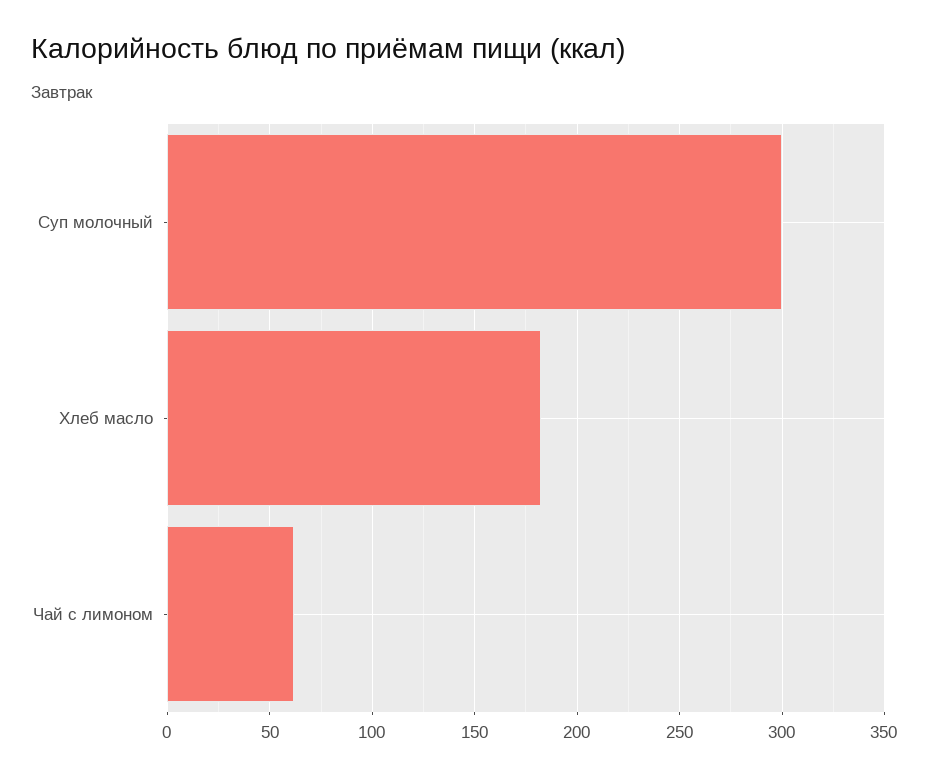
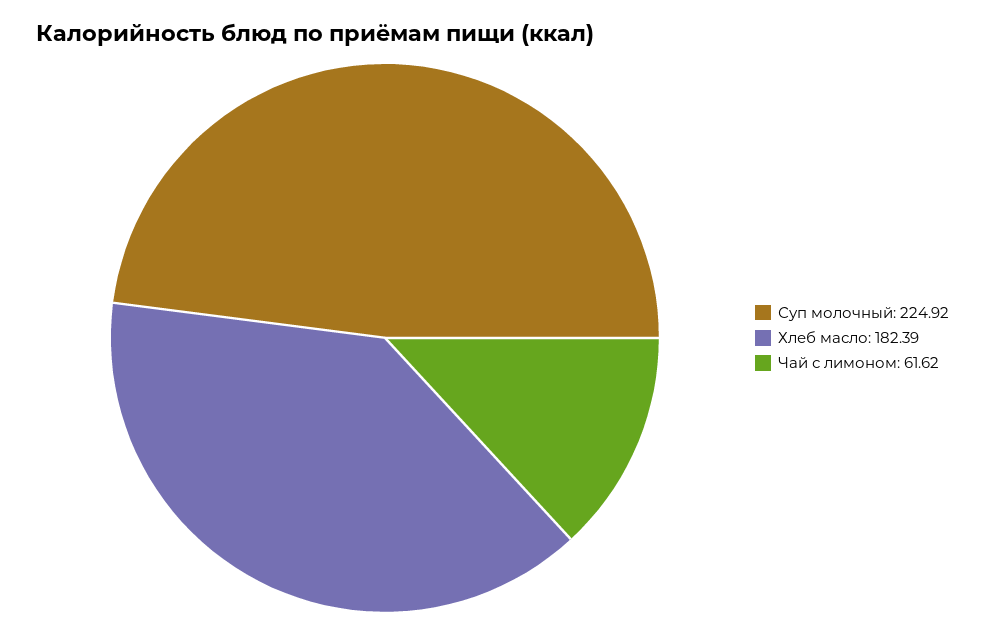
  {
-   "Суп молочный": 300,
+   "Суп молочный": 224.92,
    "Хлеб масло": 182.39,
    "Чай с лимоном": 61.62
  }

